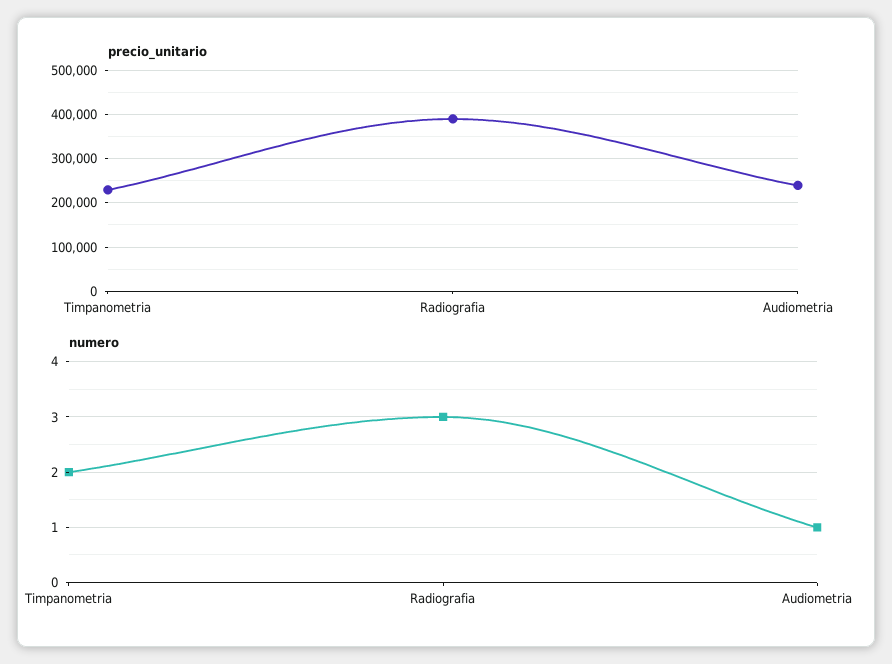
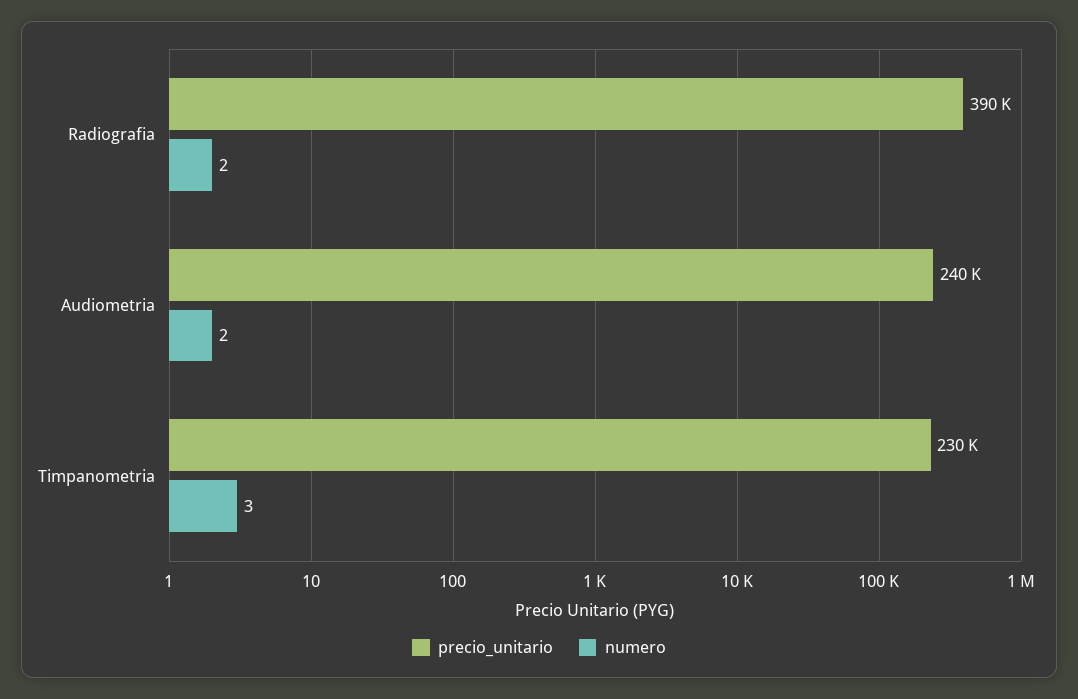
  {
    "precio_unitario": {
      "Timpanometria": 230000,
      "Radiografia": 390000,
      "Audiometria": 240000
    },
    "numero": {
-     "Timpanometria": 2,
+     "Timpanometria": 3,
-     "Radiografia": 3,
+     "Radiografia": 2,
-     "Audiometria": 1
+     "Audiometria": 2
    }
  }

